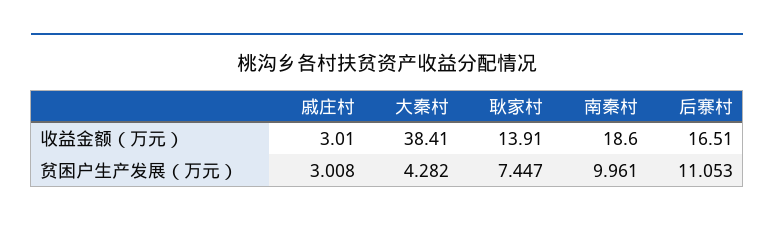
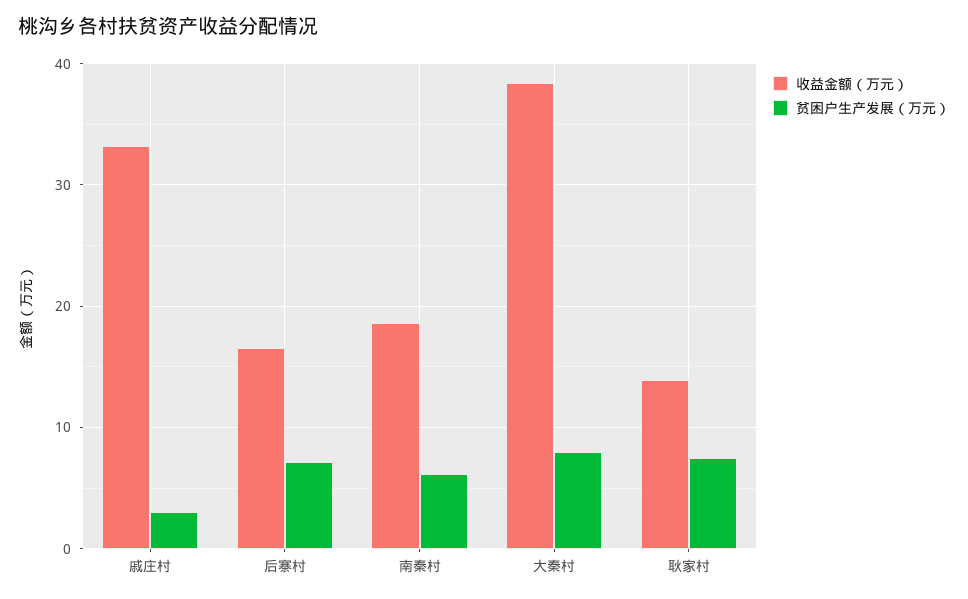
  {
    "收益金额（万元）": {
-     "戚庄村": 3.01,
+     "戚庄村": 33,
      "大秦村": 38.41,
      "耿家村": 13.91,
      "南秦村": 18.6,
      "后寨村": 16.51
    },
    "贫困户生产发展（万元）": {
      "戚庄村": 3.008,
-     "大秦村": 4.282,
+     "大秦村": 8,
      "耿家村": 7.447,
-     "南秦村": 9.961,
+     "南秦村": 6,
-     "后寨村": 11.053
+     "后寨村": 7
    }
  }

